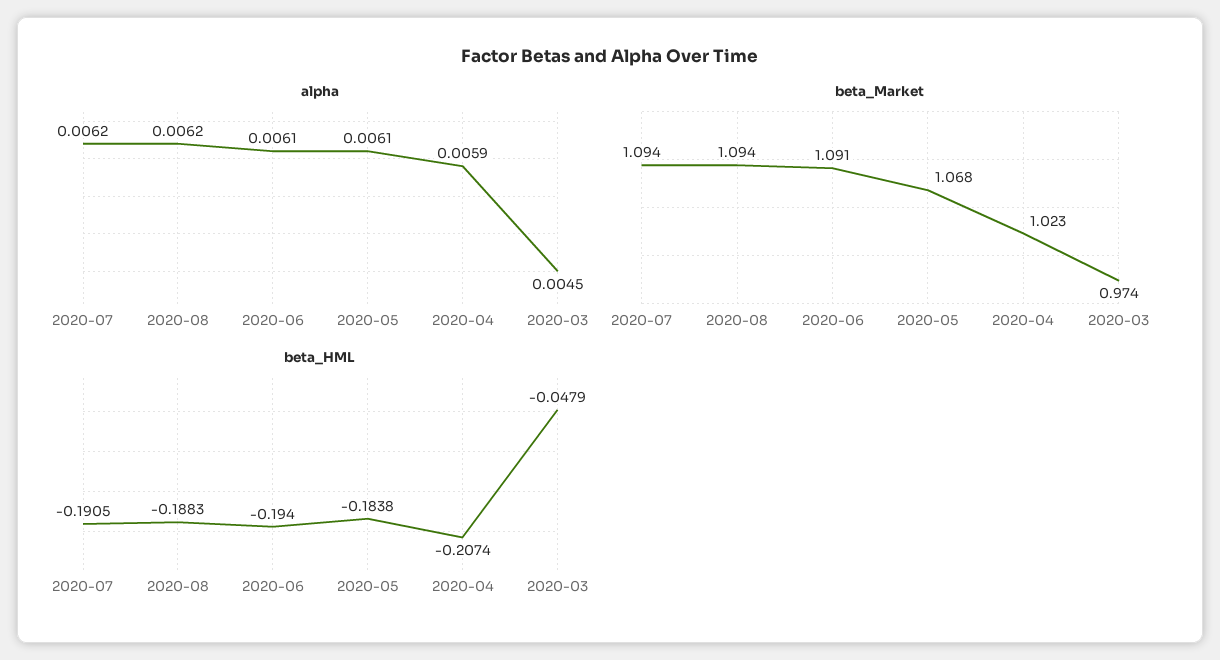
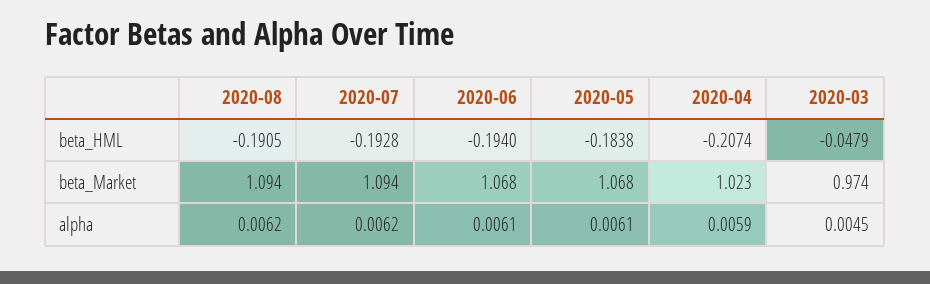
  {
    "alpha": {
      "2020-07": 0.0062,
      "2020-08": 0.0062,
      "2020-06": 0.0061,
      "2020-05": 0.0061,
      "2020-04": 0.0059,
      "2020-03": 0.0045
    },
    "beta_Market": {
      "2020-07": 1.094,
      "2020-08": 1.094,
-     "2020-06": 1.091,
+     "2020-06": 1.068,
      "2020-05": 1.068,
      "2020-04": 1.023,
      "2020-03": 0.974
    },
    "beta_HML": {
-     "2020-07": -0.1905,
+     "2020-07": -0.1928,
-     "2020-08": -0.1883,
+     "2020-08": -0.1905,
      "2020-06": -0.194,
      "2020-05": -0.1838,
      "2020-04": -0.2074,
      "2020-03": -0.0479
    }
  }

